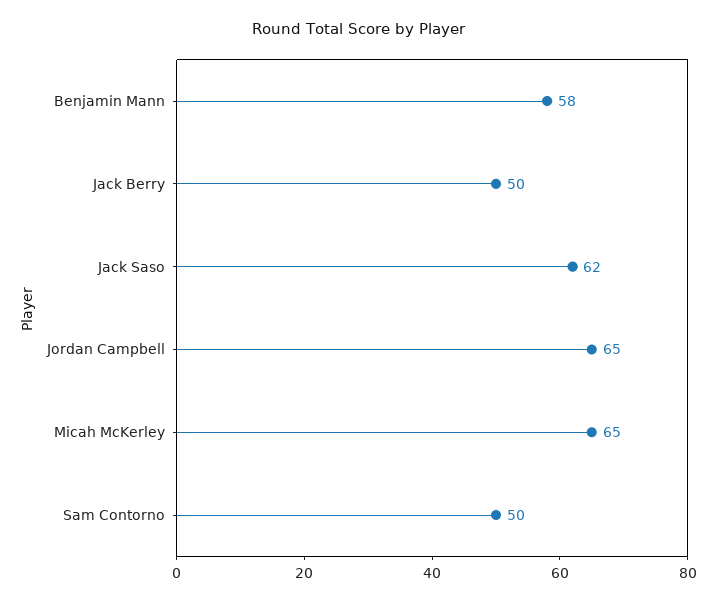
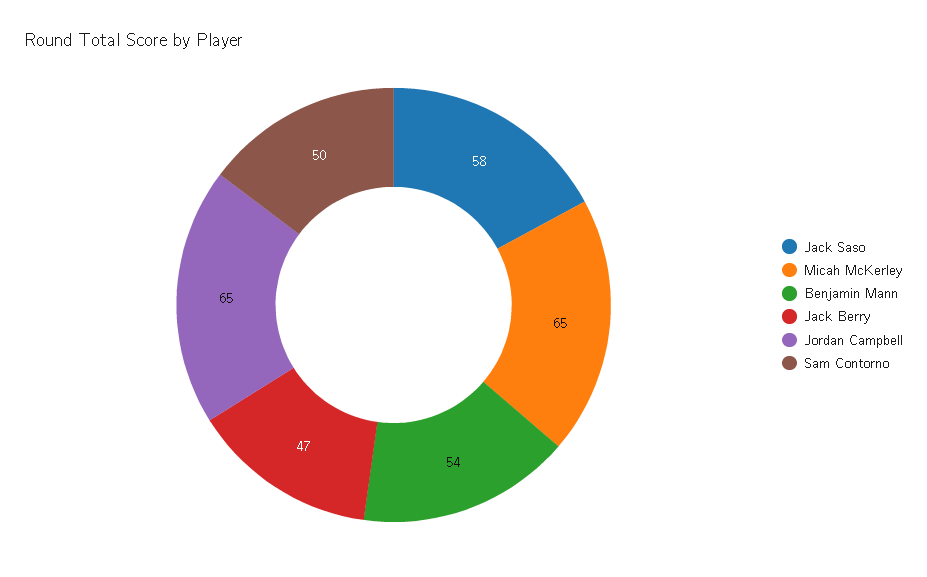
  {
-   "Benjamin Mann": 58,
+   "Benjamin Mann": 54,
-   "Jack Berry": 50,
+   "Jack Berry": 47,
-   "Jack Saso": 62,
+   "Jack Saso": 58,
    "Jordan Campbell": 65,
    "Micah McKerley": 65,
    "Sam Contorno": 50
  }

